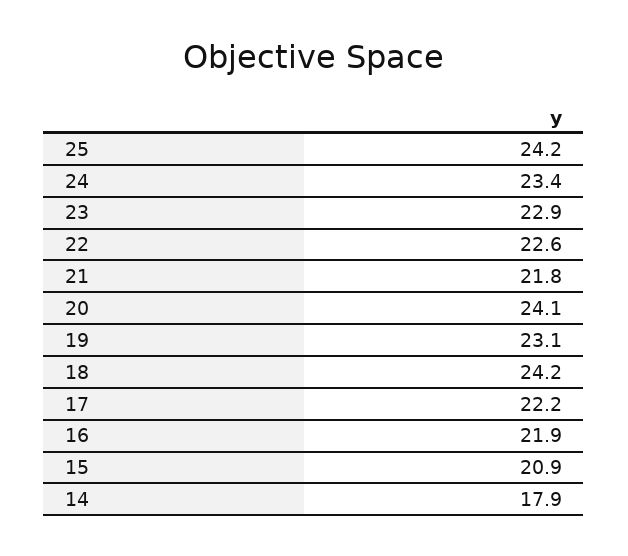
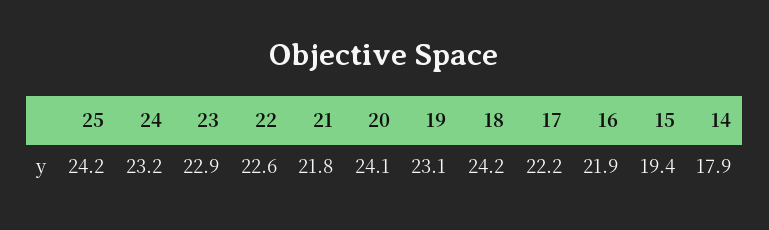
  {
    "25": 24.2,
-   "24": 23.4,
+   "24": 23.2,
    "23": 22.9,
    "22": 22.6,
    "21": 21.8,
    "20": 24.1,
    "19": 23.1,
    "18": 24.2,
    "17": 22.2,
    "16": 21.9,
-   "15": 20.9,
+   "15": 19.4,
    "14": 17.9
  }

